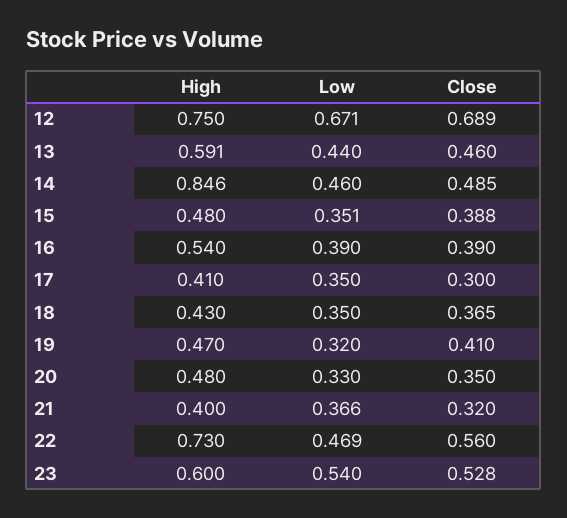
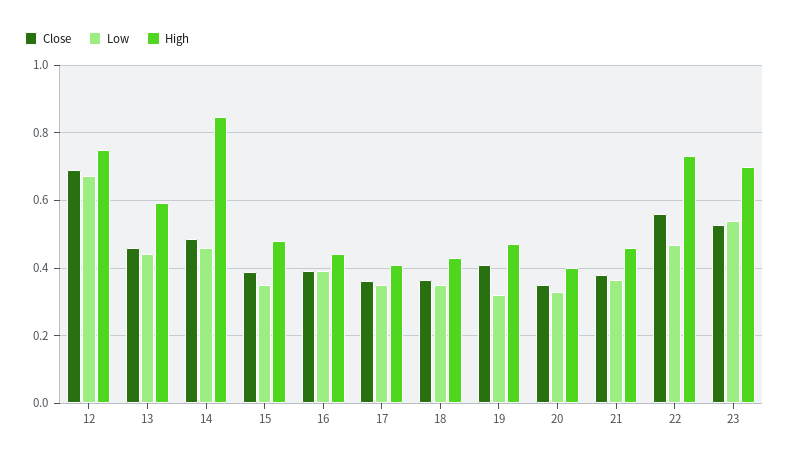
  {
    "High": {
      "12": 0.75,
      "13": 0.591,
      "14": 0.846,
      "15": 0.48,
-     "16": 0.54,
+     "16": 0.44,
      "17": 0.41,
      "18": 0.43,
      "19": 0.47,
-     "20": 0.48,
+     "20": 0.4,
-     "21": 0.4,
+     "21": 0.46,
      "22": 0.73,
-     "23": 0.6
+     "23": 0.7
    },
    "Low": {
      "12": 0.671,
      "13": 0.44,
      "14": 0.46,
      "15": 0.351,
      "16": 0.39,
      "17": 0.35,
      "18": 0.35,
      "19": 0.32,
      "20": 0.33,
      "21": 0.366,
      "22": 0.469,
      "23": 0.54
    },
    "Close": {
      "12": 0.689,
      "13": 0.46,
      "14": 0.485,
      "15": 0.388,
      "16": 0.39,
-     "17": 0.3,
+     "17": 0.36,
      "18": 0.365,
      "19": 0.41,
      "20": 0.35,
-     "21": 0.32,
+     "21": 0.38,
      "22": 0.56,
      "23": 0.528
    }
  }

